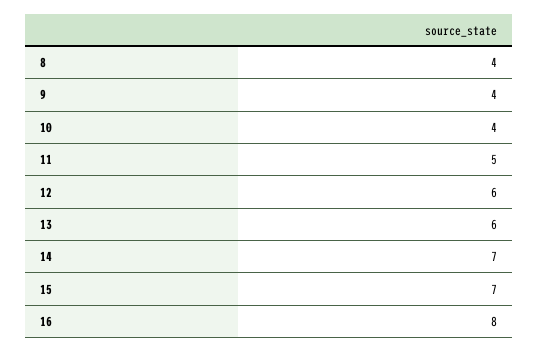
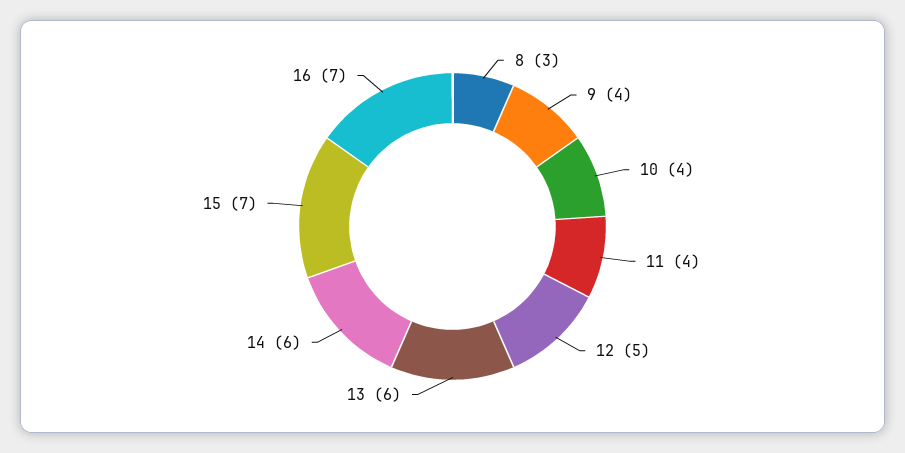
  {
-   "8": 4,
+   "8": 3,
    "9": 4,
    "10": 4,
-   "11": 5,
+   "11": 4,
-   "12": 6,
+   "12": 5,
    "13": 6,
-   "14": 7,
+   "14": 6,
    "15": 7,
-   "16": 8
+   "16": 7
  }

